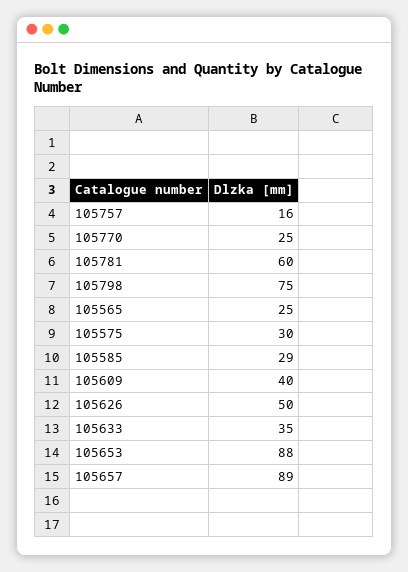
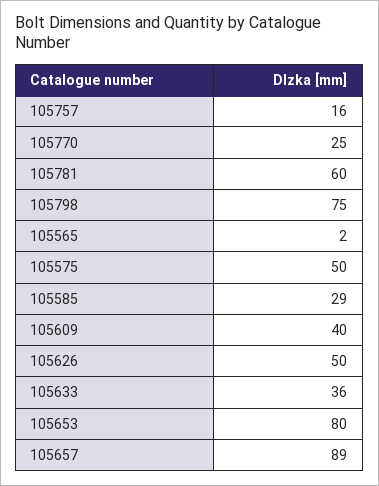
  {
    "105757": 16,
    "105770": 25,
    "105781": 60,
    "105798": 75,
-   "105565": 25,
+   "105565": 2,
-   "105575": 30,
+   "105575": 50,
    "105585": 29,
    "105609": 40,
    "105626": 50,
-   "105633": 35,
+   "105633": 36,
-   "105653": 88,
+   "105653": 80,
    "105657": 89
  }

